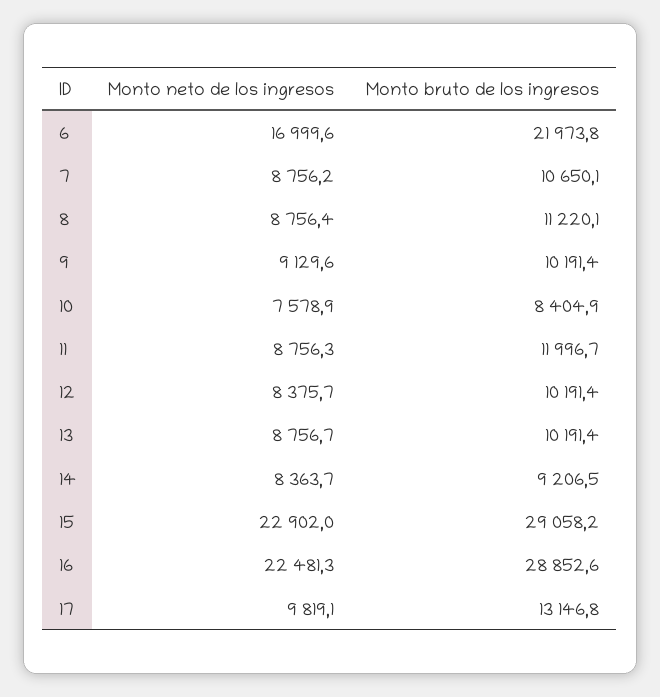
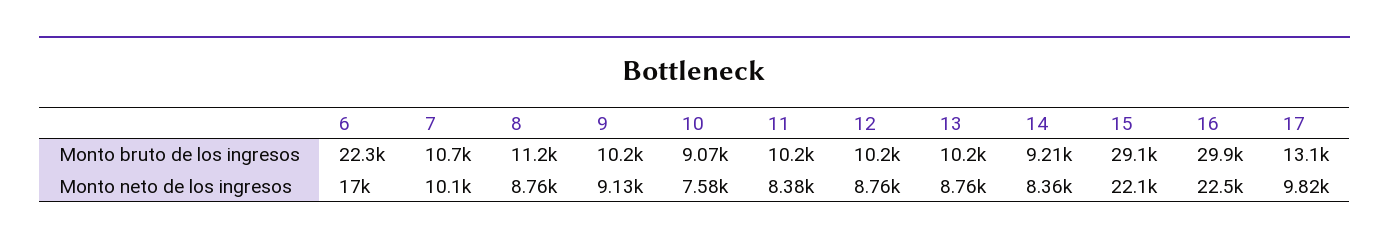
  {
    "Monto neto de los ingresos": {
      "6": 16999.6,
-     "7": 8756.2,
+     "7": 10100,
      "8": 8756.4,
      "9": 9129.6,
      "10": 7578.9,
-     "11": 8756.3,
+     "11": 8380,
-     "12": 8375.7,
+     "12": 8760,
      "13": 8756.7,
      "14": 8363.7,
-     "15": 22902,
+     "15": 22100,
      "16": 22481.3,
      "17": 9819.1
    },
    "Monto bruto de los ingresos": {
-     "6": 21973.8,
+     "6": 22300,
      "7": 10650.1,
      "8": 11220.1,
      "9": 10191.4,
-     "10": 8404.9,
+     "10": 9070,
-     "11": 11996.7,
+     "11": 10200,
      "12": 10191.4,
      "13": 10191.4,
      "14": 9206.5,
      "15": 29058.2,
-     "16": 28852.6,
+     "16": 29900,
      "17": 13146.8
    }
  }

